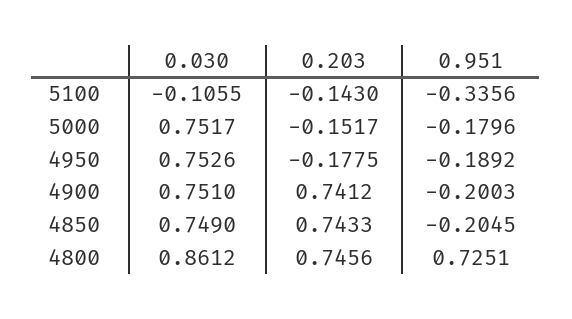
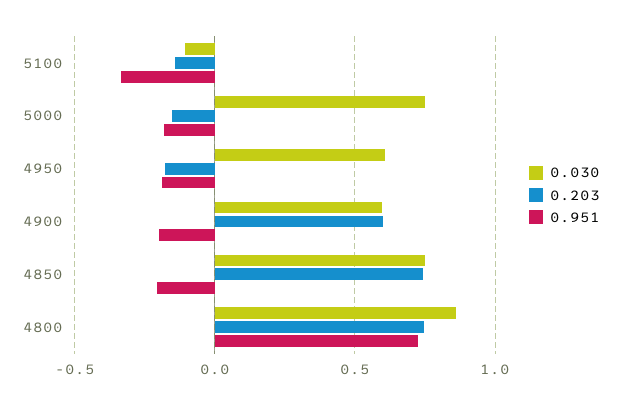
  {
    "0.030": {
      "5100": -0.1055,
      "5000": 0.7517,
-     "4950": 0.7526,
+     "4950": 0.6,
-     "4900": 0.751,
+     "4900": 0.6,
      "4850": 0.749,
      "4800": 0.8612
    },
    "0.203": {
      "5100": -0.143,
      "5000": -0.1517,
      "4950": -0.1775,
-     "4900": 0.7412,
+     "4900": 0.6,
      "4850": 0.7433,
      "4800": 0.7456
    },
    "0.951": {
      "5100": -0.3356,
      "5000": -0.1796,
      "4950": -0.1892,
      "4900": -0.2003,
      "4850": -0.2045,
      "4800": 0.7251
    }
  }

